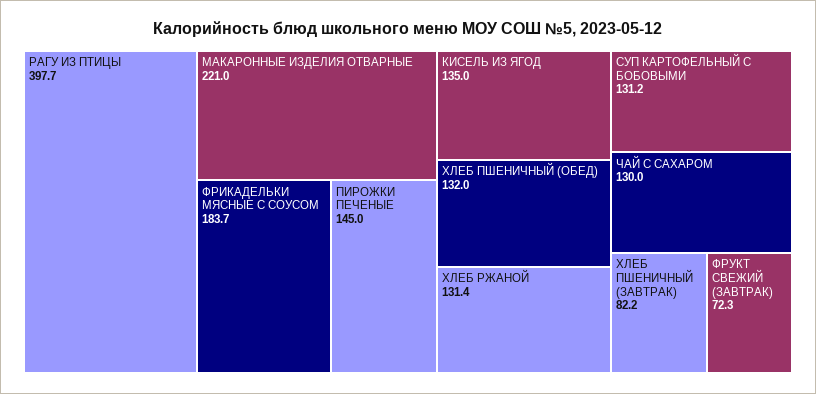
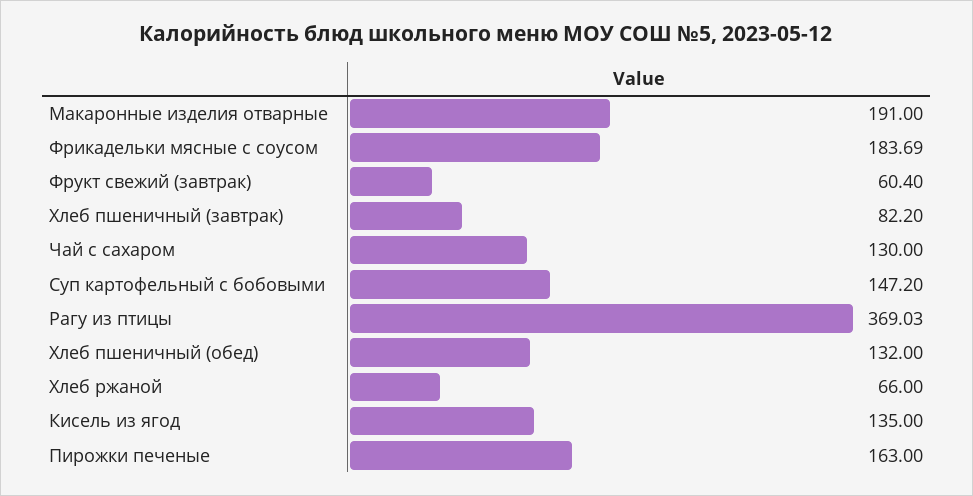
  {
-   "РАГУ ИЗ ПТИЦЫ": 397.7,
+   "РАГУ ИЗ ПТИЦЫ": 369.03,
-   "МАКАРОННЫЕ ИЗДЕЛИЯ ОТВАРНЫЕ": 221,
+   "МАКАРОННЫЕ ИЗДЕЛИЯ ОТВАРНЫЕ": 191,
    "ФРИКАДЕЛЬКИ МЯСНЫЕ С СОУСОМ": 183.69,
-   "ПИРОЖКИ ПЕЧЕНЫЕ": 145,
+   "ПИРОЖКИ ПЕЧЕНЫЕ": 163,
    "КИСЕЛЬ ИЗ ЯГОД": 135,
    "ХЛЕБ ПШЕНИЧНЫЙ (ОБЕД)": 132,
-   "ХЛЕБ РЖАНОЙ": 131.4,
+   "ХЛЕБ РЖАНОЙ": 66,
-   "СУП КАРТОФЕЛЬНЫЙ С БОБОВЫМИ": 131.2,
+   "СУП КАРТОФЕЛЬНЫЙ С БОБОВЫМИ": 147.2,
    "ЧАЙ С САХАРОМ": 130,
    "ХЛЕБ ПШЕНИЧНЫЙ (ЗАВТРАК)": 82.2,
-   "ФРУКТ СВЕЖИЙ (ЗАВТРАК)": 72.3
+   "ФРУКТ СВЕЖИЙ (ЗАВТРАК)": 60.4
  }

